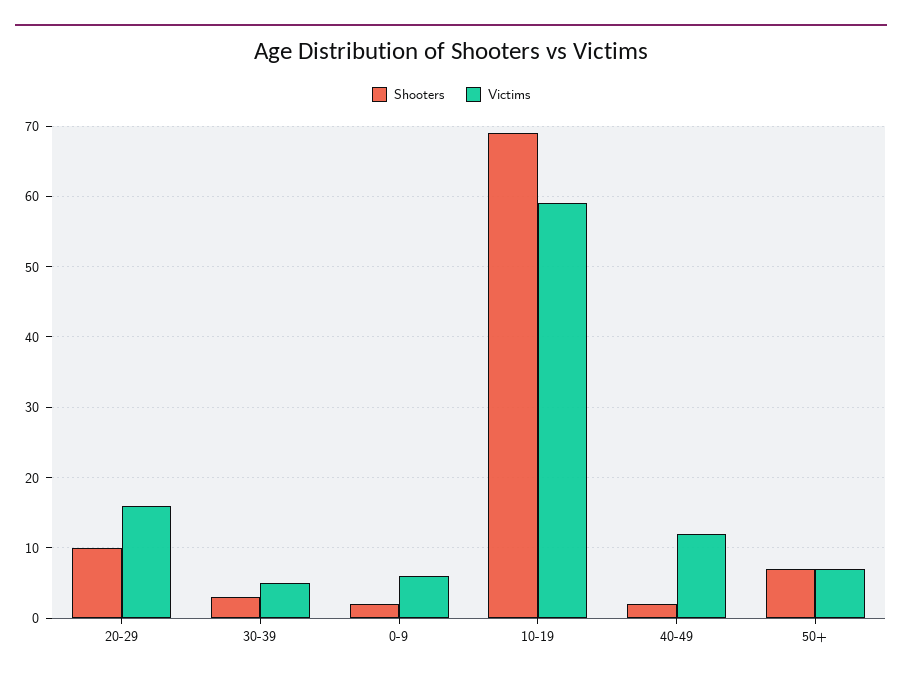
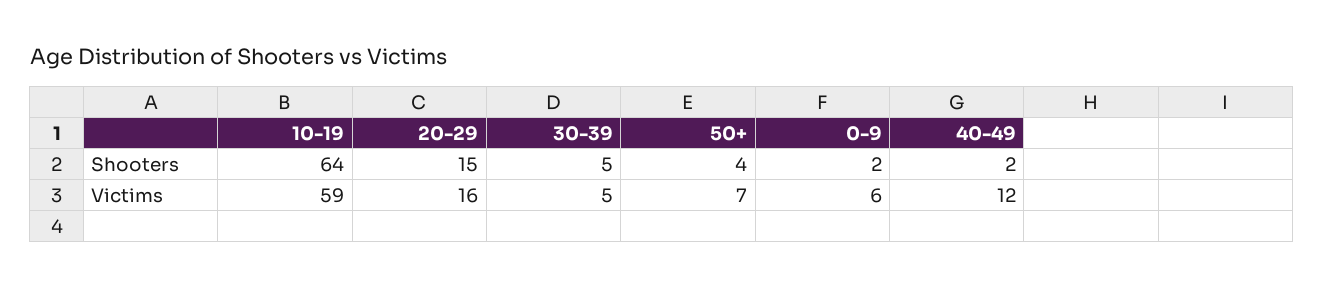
  {
    "Shooters": {
-     "20-29": 10,
+     "20-29": 15,
-     "30-39": 3,
+     "30-39": 5,
      "0-9": 2,
-     "10-19": 69,
+     "10-19": 64,
      "40-49": 2,
-     "50+": 7
+     "50+": 4
    },
    "Victims": {
      "20-29": 16,
      "30-39": 5,
      "0-9": 6,
      "10-19": 59,
      "40-49": 12,
      "50+": 7
    }
  }

